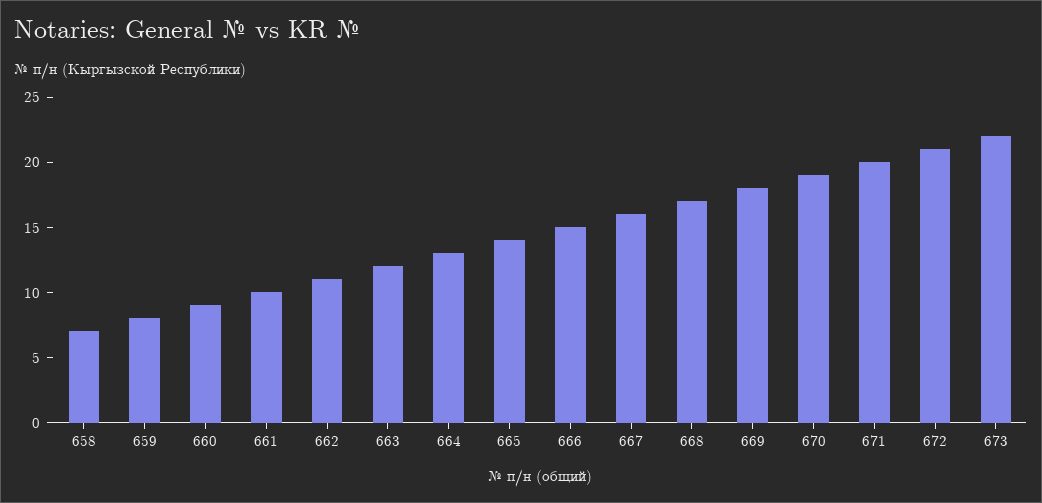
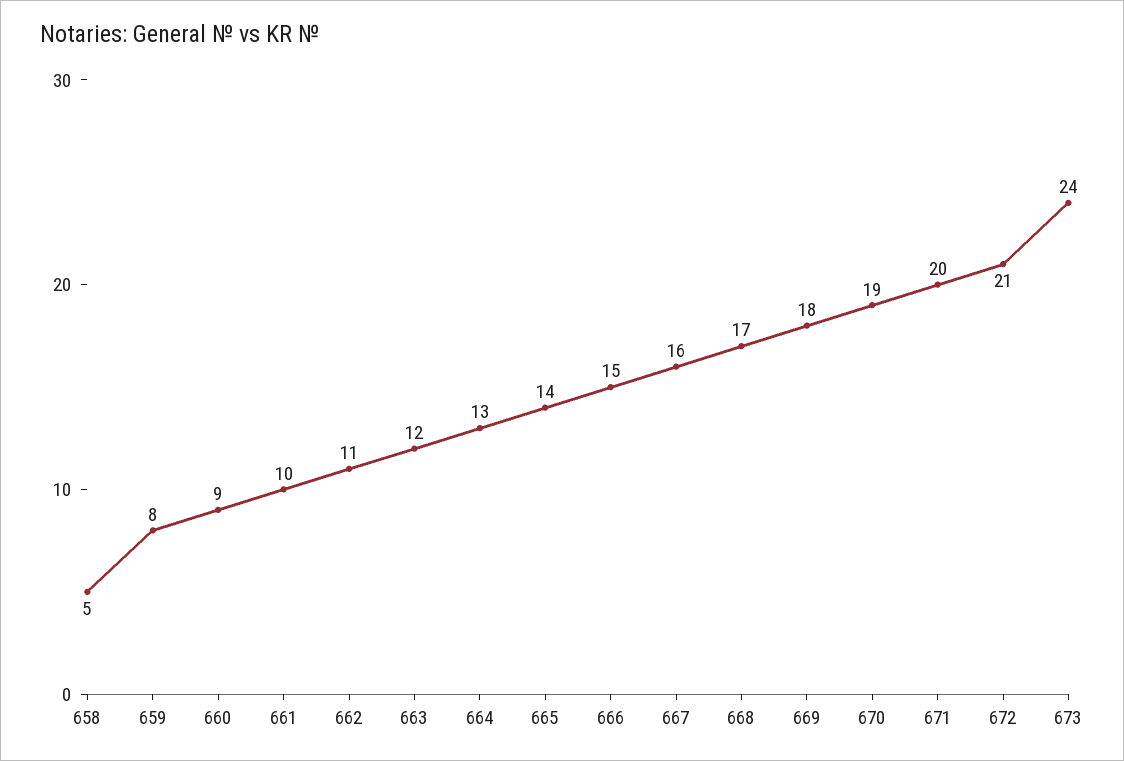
  {
-   "658": 7,
+   "658": 5,
    "659": 8,
    "660": 9,
    "661": 10,
    "662": 11,
    "663": 12,
    "664": 13,
    "665": 14,
    "666": 15,
    "667": 16,
    "668": 17,
    "669": 18,
    "670": 19,
    "671": 20,
    "672": 21,
-   "673": 22
+   "673": 24
  }

